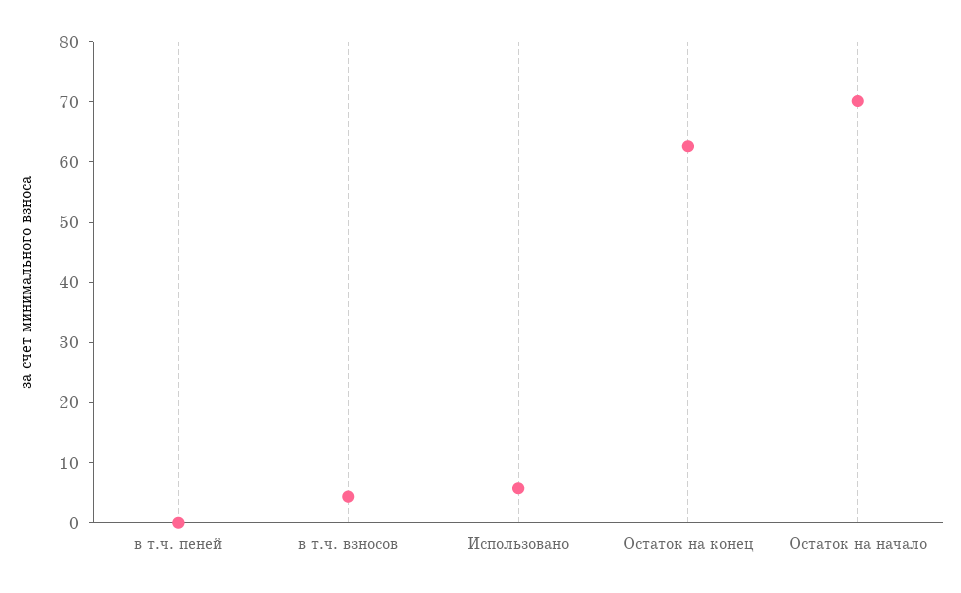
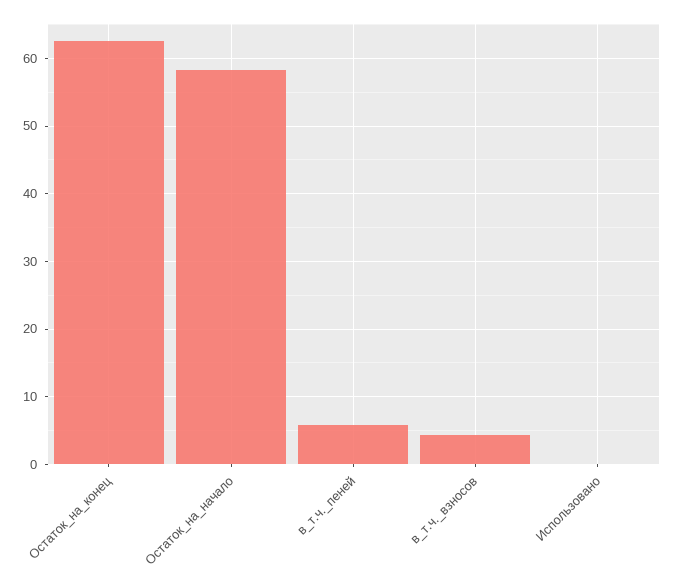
  {
-   "в т.ч. пеней": 0,
+   "в т.ч. пеней": 6,
    "в т.ч. взносов": 4,
-   "Использовано": 6,
+   "Использовано": 0,
    "Остаток на конец": 63,
-   "Остаток на начало": 70
+   "Остаток на начало": 58
  }

